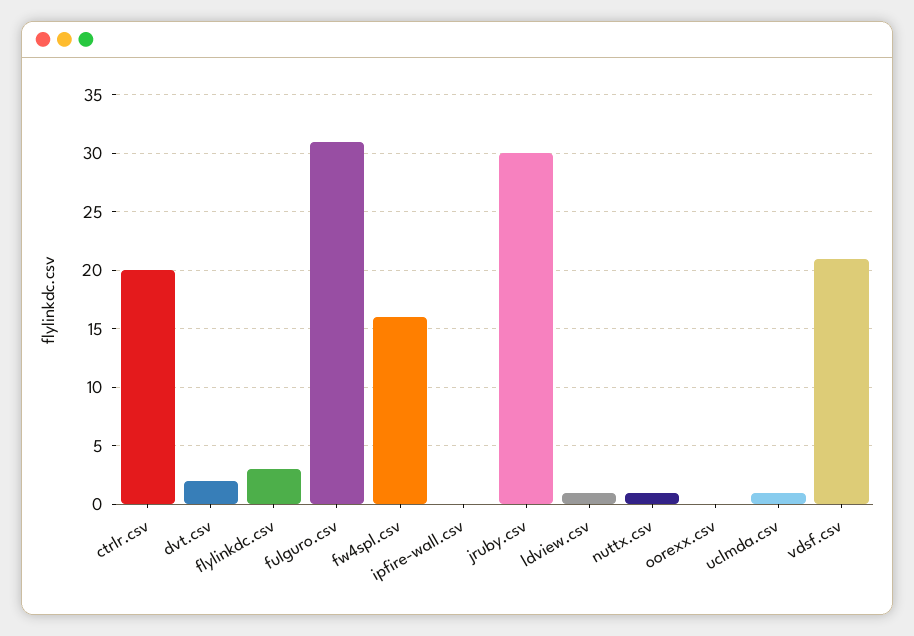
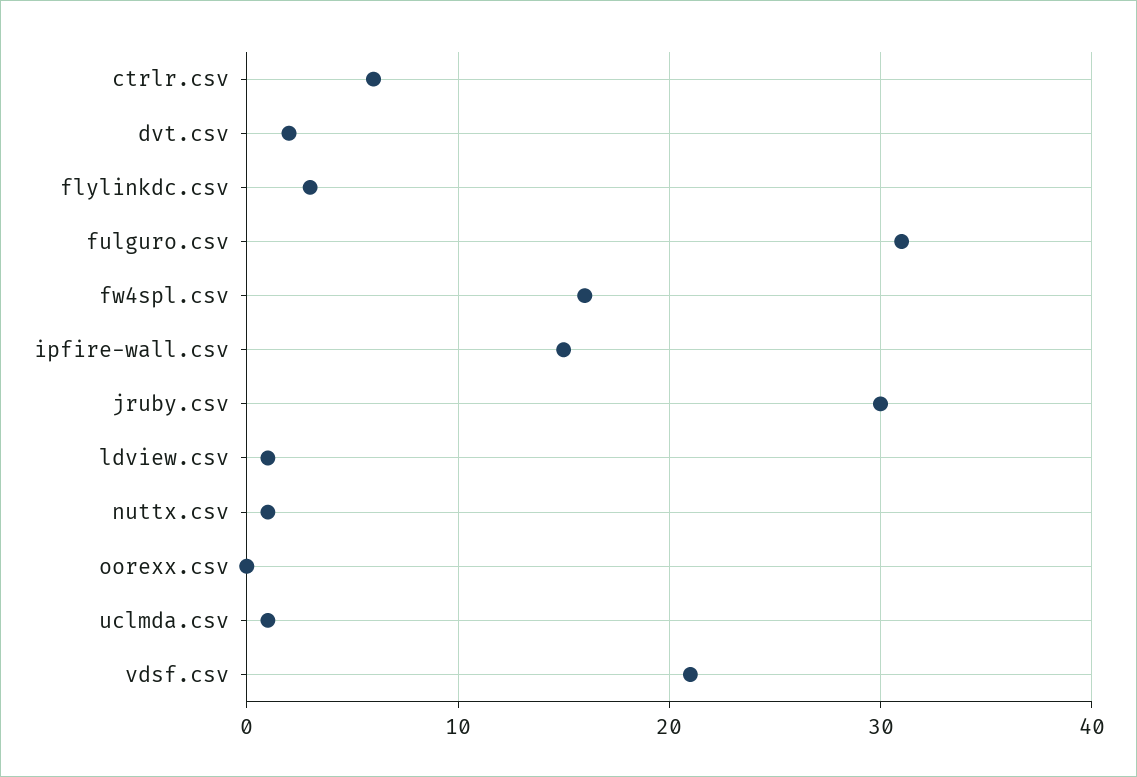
  {
-   "ctrlr.csv": 20,
+   "ctrlr.csv": 6,
    "dvt.csv": 2,
    "flylinkdc.csv": 3,
    "fulguro.csv": 31,
    "fw4spl.csv": 16,
-   "ipfire-wall.csv": 0,
+   "ipfire-wall.csv": 15,
    "jruby.csv": 30,
    "ldview.csv": 1,
    "nuttx.csv": 1,
    "oorexx.csv": 0,
    "uclmda.csv": 1,
    "vdsf.csv": 21
  }

